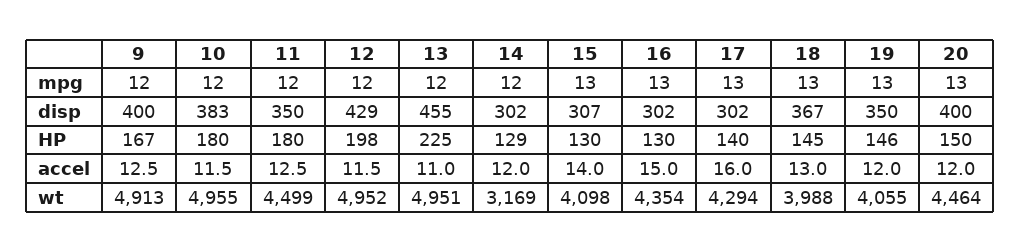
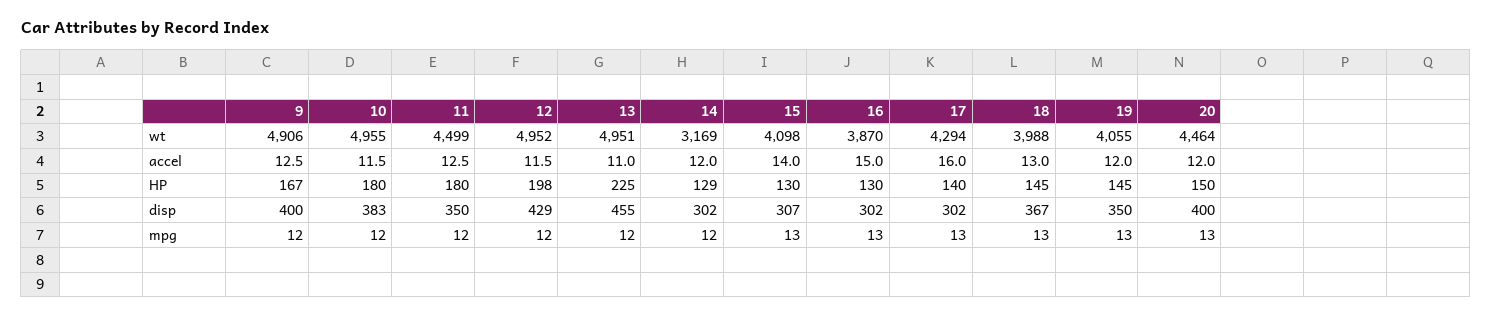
  {
    "9": {
      "mpg": 12,
      "disp": 400,
      "HP": 167,
      "accel": 12.5,
-     "wt": 4913
+     "wt": 4906
    },
    "10": {
      "mpg": 12,
      "disp": 383,
      "HP": 180,
      "accel": 11.5,
      "wt": 4955
    },
    "11": {
      "mpg": 12,
      "disp": 350,
      "HP": 180,
      "accel": 12.5,
      "wt": 4499
    },
    "12": {
      "mpg": 12,
      "disp": 429,
      "HP": 198,
      "accel": 11.5,
      "wt": 4952
    },
    "13": {
      "mpg": 12,
      "disp": 455,
      "HP": 225,
      "accel": 11,
      "wt": 4951
    },
    "14": {
      "mpg": 12,
      "disp": 302,
      "HP": 129,
      "accel": 12,
      "wt": 3169
    },
    "15": {
      "mpg": 13,
      "disp": 307,
      "HP": 130,
      "accel": 14,
      "wt": 4098
    },
    "16": {
      "mpg": 13,
      "disp": 302,
      "HP": 130,
      "accel": 15,
-     "wt": 4354
+     "wt": 3870
    },
    "17": {
      "mpg": 13,
      "disp": 302,
      "HP": 140,
      "accel": 16,
      "wt": 4294
    },
    "18": {
      "mpg": 13,
      "disp": 367,
      "HP": 145,
      "accel": 13,
      "wt": 3988
    },
    "19": {
      "mpg": 13,
      "disp": 350,
-     "HP": 146,
+     "HP": 145,
      "accel": 12,
      "wt": 4055
    },
    "20": {
      "mpg": 13,
      "disp": 400,
      "HP": 150,
      "accel": 12,
      "wt": 4464
    }
  }

